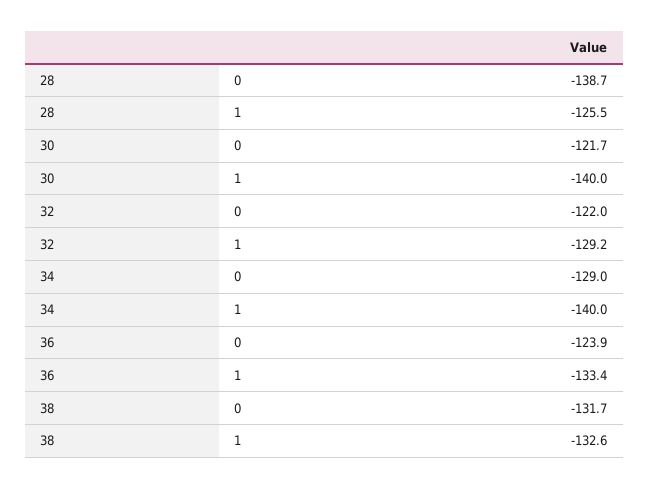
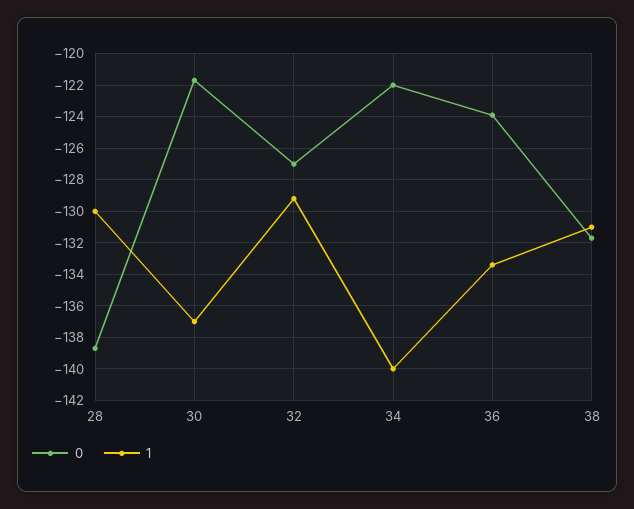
  {
    "0": {
      "28": -138.7,
      "30": -121.7,
-     "32": -122,
+     "32": -127,
-     "34": -129,
+     "34": -122,
      "36": -123.9,
      "38": -131.7
    },
    "1": {
-     "28": -125.5,
+     "28": -130,
-     "30": -140,
+     "30": -137,
      "32": -129.2,
      "34": -140,
      "36": -133.4,
-     "38": -132.6
+     "38": -131
    }
  }

